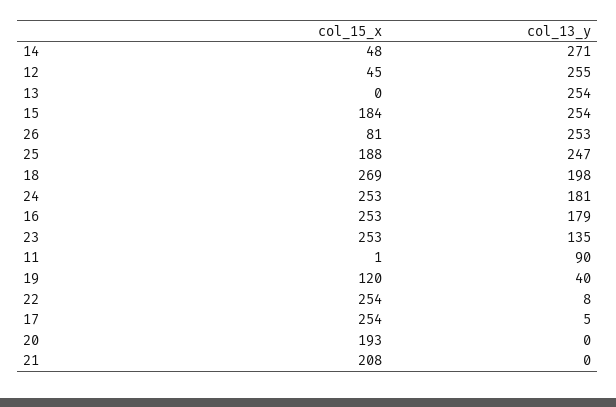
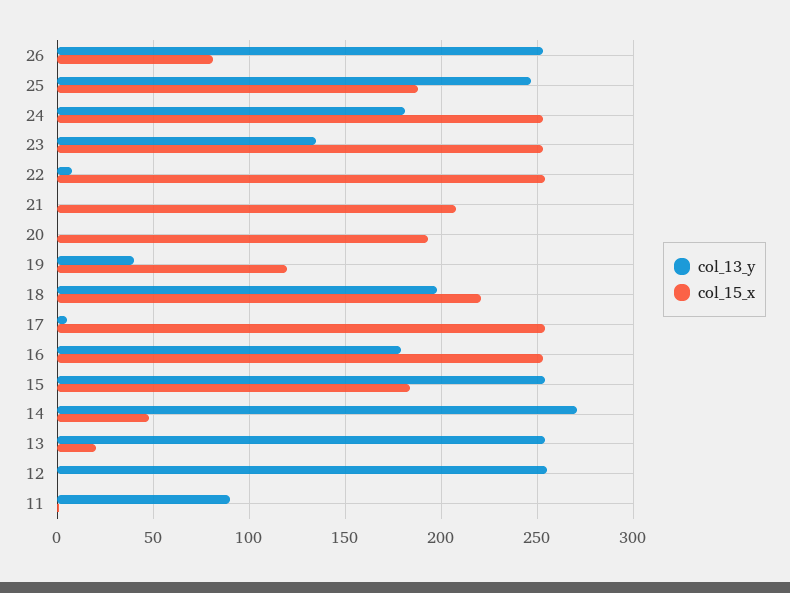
  {
    "col_15_x": {
      "14": 48,
-     "12": 45,
+     "12": 0,
-     "13": 0,
+     "13": 20,
      "15": 184,
      "26": 81,
      "25": 188,
-     "18": 269,
+     "18": 220,
      "24": 253,
      "16": 253,
      "23": 253,
      "11": 1,
      "19": 120,
      "22": 254,
      "17": 254,
      "20": 193,
      "21": 208
    },
    "col_13_y": {
      "14": 271,
      "12": 255,
      "13": 254,
      "15": 254,
      "26": 253,
      "25": 247,
      "18": 198,
      "24": 181,
      "16": 179,
      "23": 135,
      "11": 90,
      "19": 40,
      "22": 8,
      "17": 5,
      "20": 0,
      "21": 0
    }
  }

